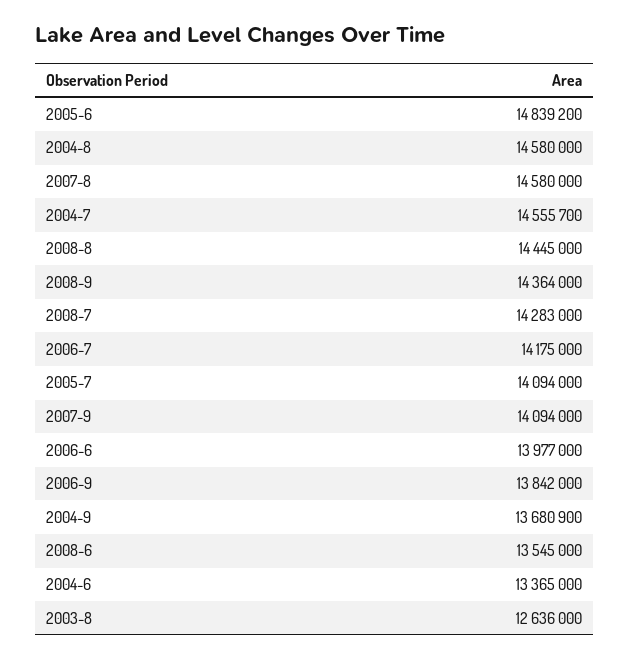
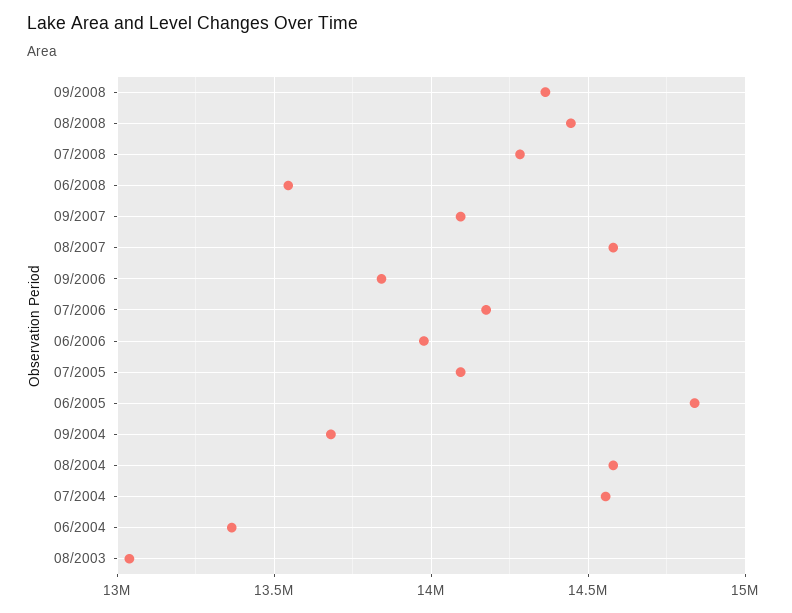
  {
    "2005-6": 14839200,
    "2004-8": 14580000,
    "2007-8": 14580000,
    "2004-7": 14555700,
    "2008-8": 14445000,
    "2008-9": 14364000,
    "2008-7": 14283000,
    "2006-7": 14175000,
    "2005-7": 14094000,
    "2007-9": 14094000,
    "2006-6": 13977000,
    "2006-9": 13842000,
    "2004-9": 13680900,
    "2008-6": 13545000,
    "2004-6": 13365000,
-   "2003-8": 12636000
+   "2003-8": 13050000
  }

